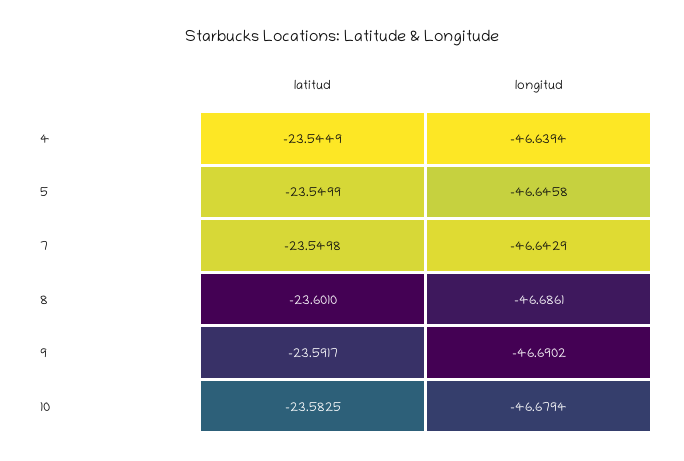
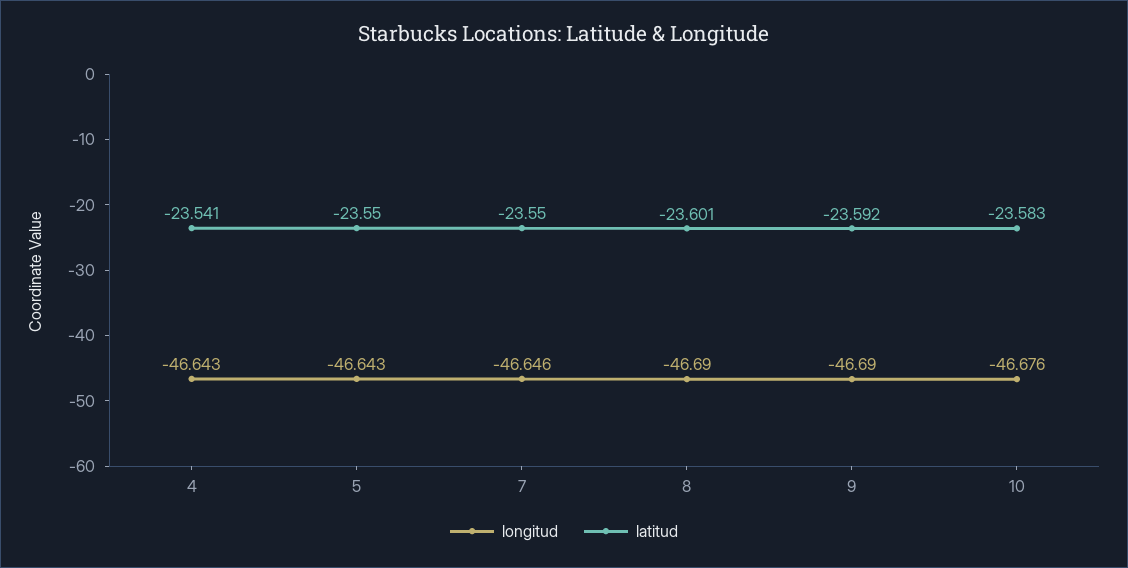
  {
    "latitud": {
-     "4": -23.5449,
+     "4": -23.541,
      "5": -23.5499,
      "7": -23.5498,
      "8": -23.601,
      "9": -23.5917,
      "10": -23.5825
    },
    "longitud": {
-     "4": -46.6394,
+     "4": -46.643,
-     "5": -46.6458,
+     "5": -46.643,
-     "7": -46.6429,
+     "7": -46.646,
-     "8": -46.6861,
+     "8": -46.69,
      "9": -46.6902,
-     "10": -46.6794
+     "10": -46.676
    }
  }

